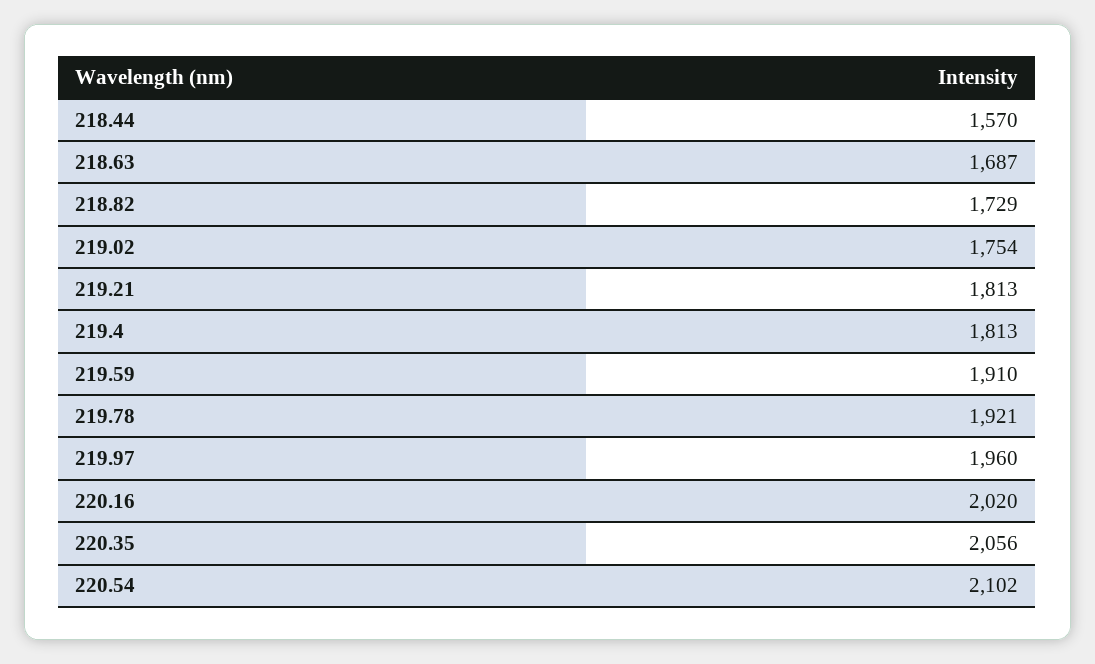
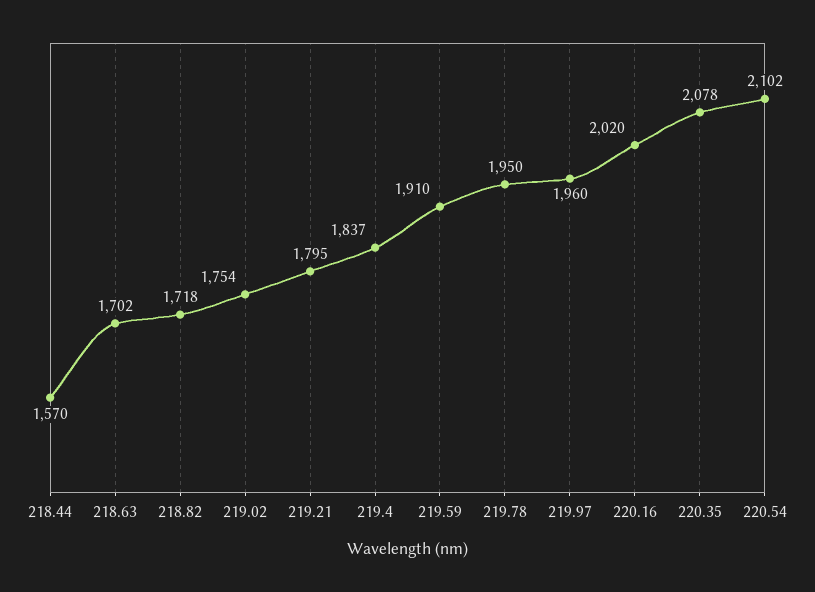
  {
    "218.44": 1570,
-   "218.63": 1687,
+   "218.63": 1702,
-   "218.82": 1729,
+   "218.82": 1718,
    "219.02": 1754,
-   "219.21": 1813,
+   "219.21": 1795,
-   "219.4": 1813,
+   "219.4": 1837,
    "219.59": 1910,
-   "219.78": 1921,
+   "219.78": 1950,
    "219.97": 1960,
    "220.16": 2020,
-   "220.35": 2056,
+   "220.35": 2078,
    "220.54": 2102
  }

